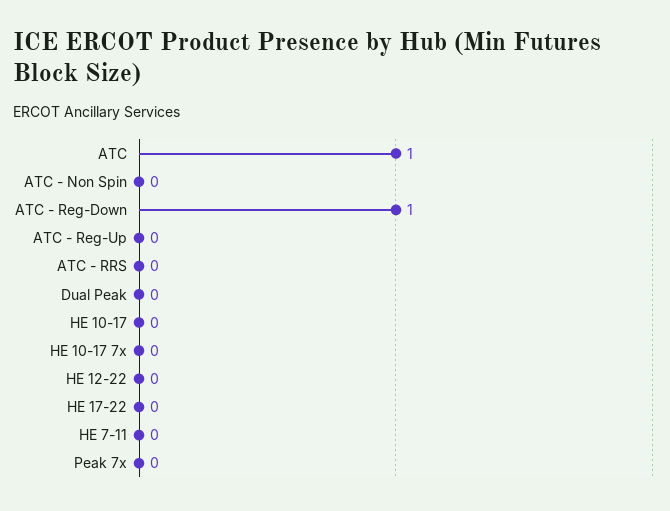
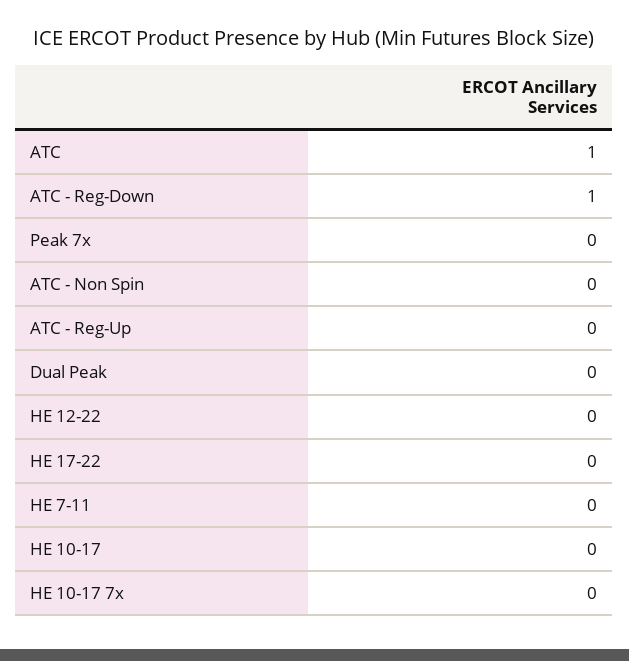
  {
    "ATC": 1,
    "ATC - Non Spin": 0,
    "ATC - Reg-Down": 1,
    "ATC - Reg-Up": 0,
-   "ATC - RRS": 0,
    "Dual Peak": 0,
    "HE 10-17": 0,
    "HE 10-17 7x": 0,
    "HE 12-22": 0,
    "HE 17-22": 0,
    "HE 7-11": 0,
    "Peak 7x": 0
  }

